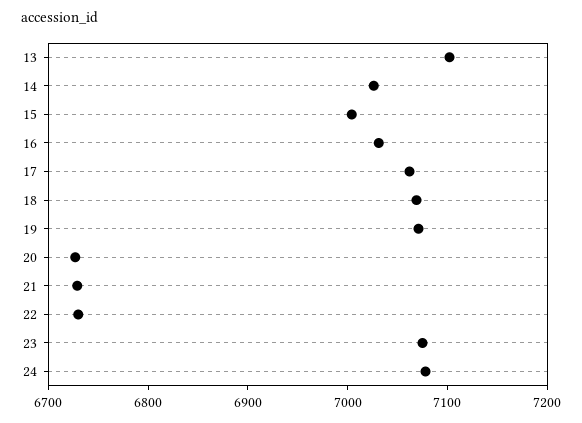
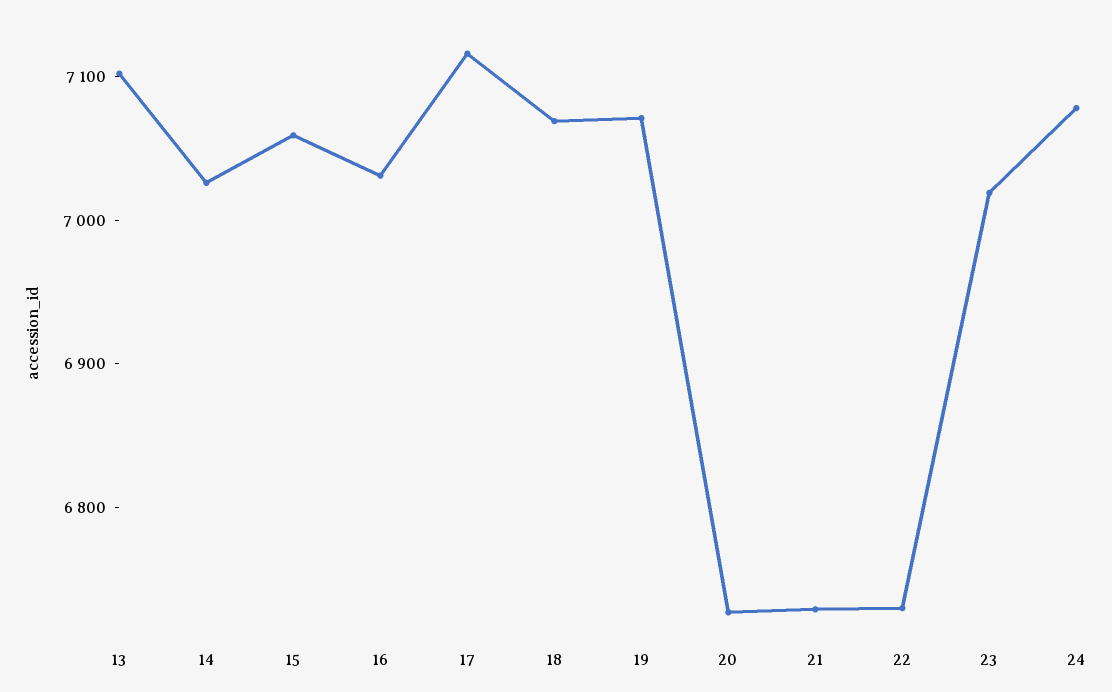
  {
    "13": 7100,
    "14": 7020,
-   "15": 7000,
+   "15": 7060,
    "16": 7040,
-   "17": 7060,
+   "17": 7120,
    "18": 7060,
    "19": 7080,
    "20": 6720,
    "21": 6720,
    "22": 6740,
-   "23": 7080,
+   "23": 7020,
    "24": 7080
  }

